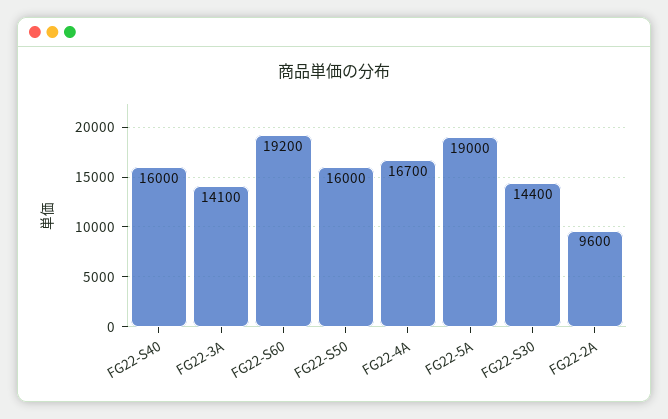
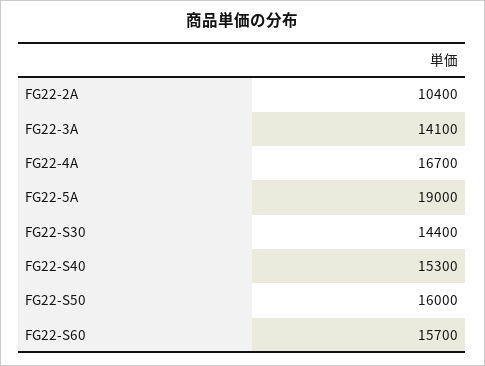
  {
-   "FG22-S40": 16000,
+   "FG22-S40": 15300,
    "FG22-3A": 14100,
-   "FG22-S60": 19200,
+   "FG22-S60": 15700,
    "FG22-S50": 16000,
    "FG22-4A": 16700,
    "FG22-5A": 19000,
    "FG22-S30": 14400,
-   "FG22-2A": 9600
+   "FG22-2A": 10400
  }

